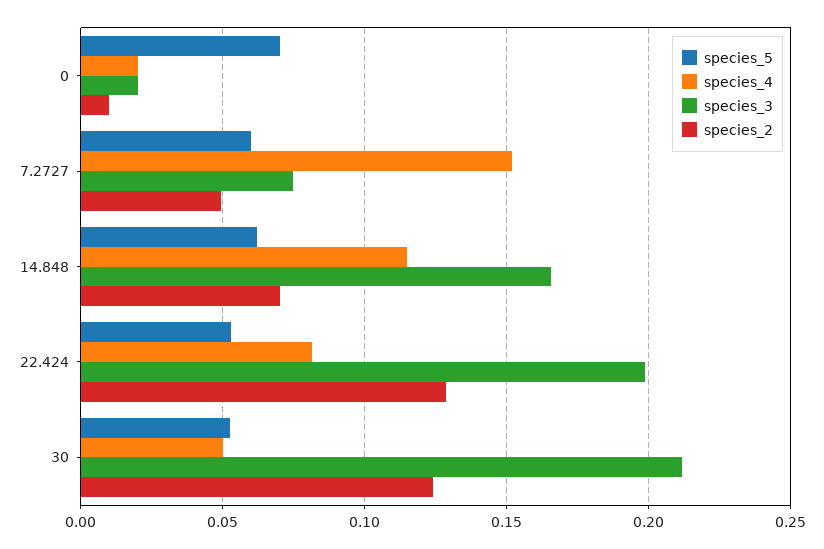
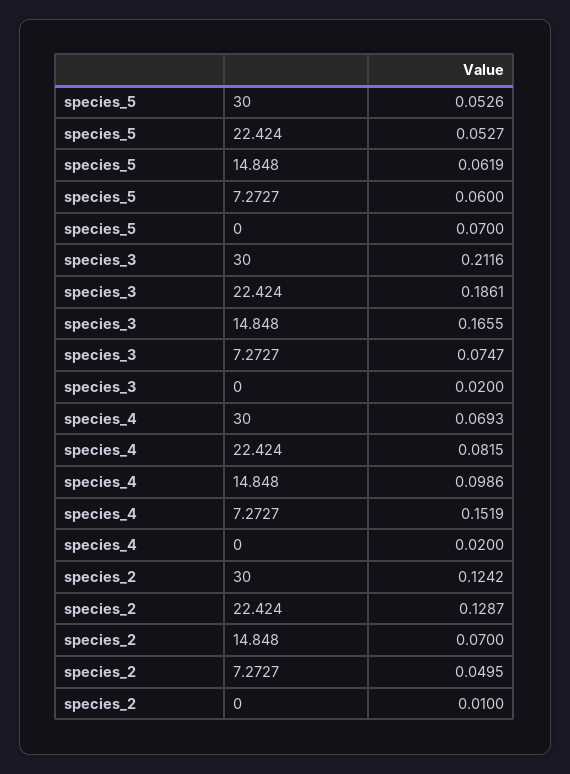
  {
    "species_5": {
      "0": 0.07,
      "7.2727": 0.06,
      "14.848": 0.0619,
      "22.424": 0.0527,
      "30": 0.0526
    },
    "species_4": {
      "0": 0.02,
      "7.2727": 0.1519,
-     "14.848": 0.115,
+     "14.848": 0.0986,
      "22.424": 0.0815,
-     "30": 0.05
+     "30": 0.0693
    },
    "species_3": {
      "0": 0.02,
      "7.2727": 0.0747,
      "14.848": 0.1655,
-     "22.424": 0.2,
+     "22.424": 0.1861,
      "30": 0.2116
    },
    "species_2": {
      "0": 0.01,
      "7.2727": 0.0495,
      "14.848": 0.07,
      "22.424": 0.1287,
      "30": 0.1242
    }
  }

